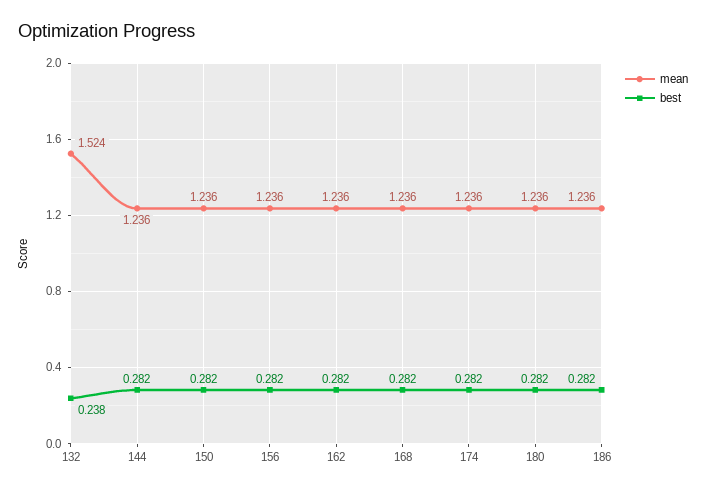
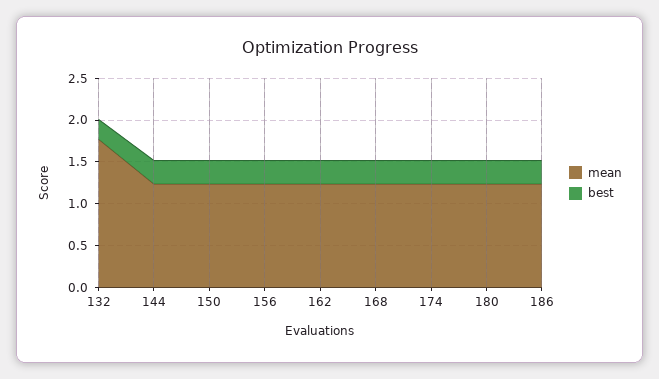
  {
    "mean": {
-     "132": 1.524,
+     "132": 1.8,
      "144": 1.236,
      "150": 1.236,
      "156": 1.236,
      "162": 1.236,
      "168": 1.236,
      "174": 1.236,
      "180": 1.236,
      "186": 1.236
    },
    "best": {
      "132": 0.238,
      "144": 0.282,
      "150": 0.282,
      "156": 0.282,
      "162": 0.282,
      "168": 0.282,
      "174": 0.282,
      "180": 0.282,
      "186": 0.282
    }
  }

